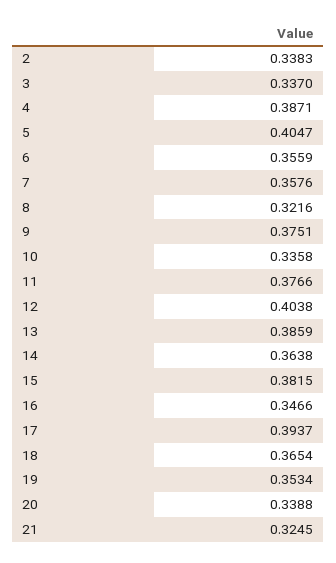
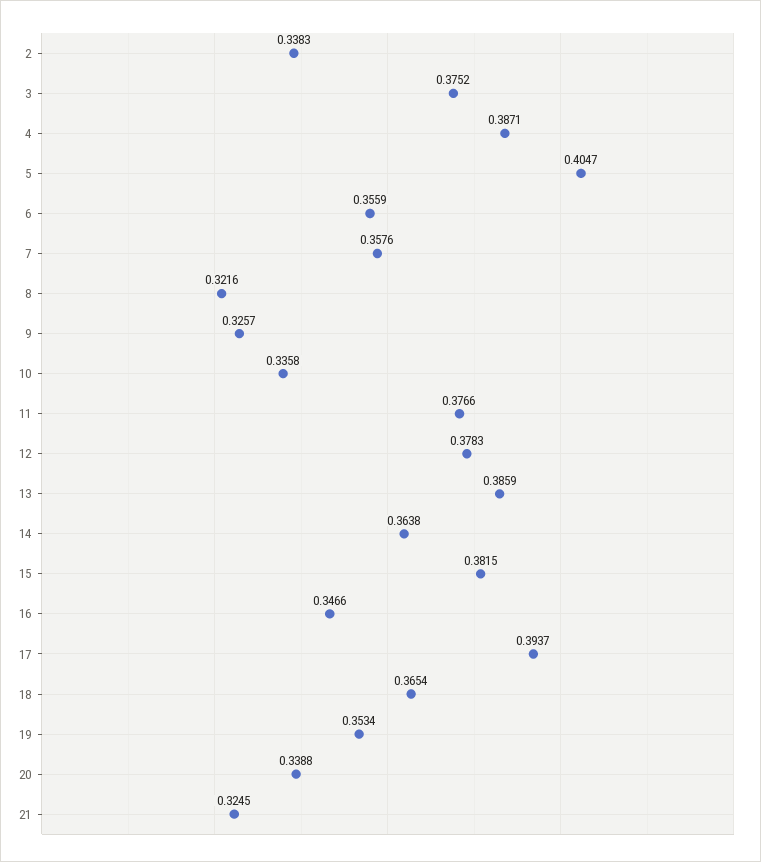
  {
    "2": 0.3383,
-   "3": 0.337,
+   "3": 0.3752,
    "4": 0.3871,
    "5": 0.4047,
    "6": 0.3559,
    "7": 0.3576,
    "8": 0.3216,
-   "9": 0.3751,
+   "9": 0.3257,
    "10": 0.3358,
    "11": 0.3766,
-   "12": 0.4038,
+   "12": 0.3783,
    "13": 0.3859,
    "14": 0.3638,
    "15": 0.3815,
    "16": 0.3466,
    "17": 0.3937,
    "18": 0.3654,
    "19": 0.3534,
    "20": 0.3388,
    "21": 0.3245
  }

